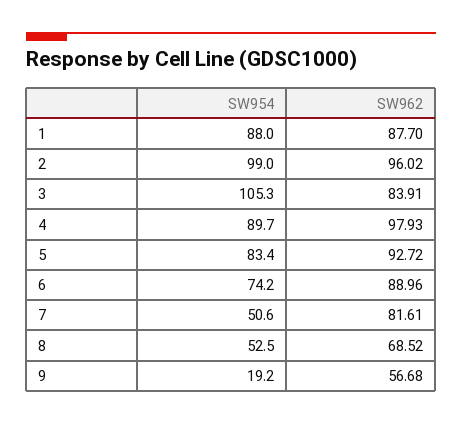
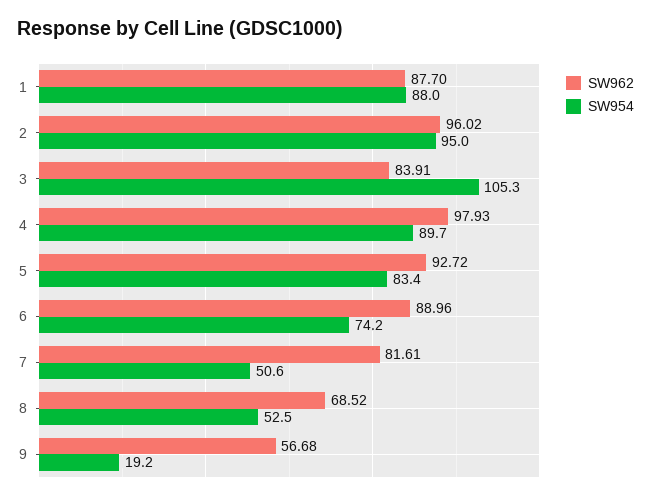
  {
    "SW954": {
      "1": 88,
-     "2": 99,
+     "2": 95,
      "3": 105.3,
      "4": 89.7,
      "5": 83.4,
      "6": 74.2,
      "7": 50.6,
      "8": 52.5,
      "9": 19.2
    },
    "SW962": {
      "1": 87.7,
      "2": 96.02,
      "3": 83.91,
      "4": 97.93,
      "5": 92.72,
      "6": 88.96,
      "7": 81.61,
      "8": 68.52,
      "9": 56.68
    }
  }

